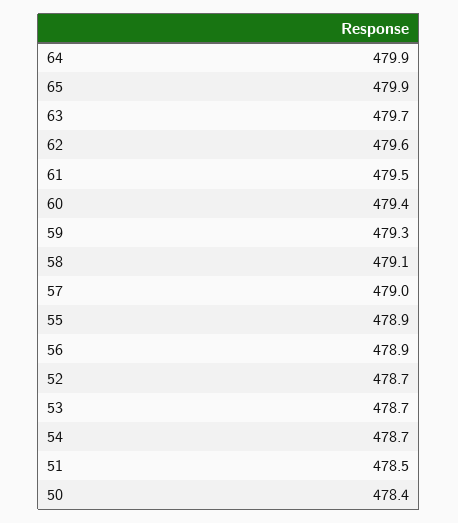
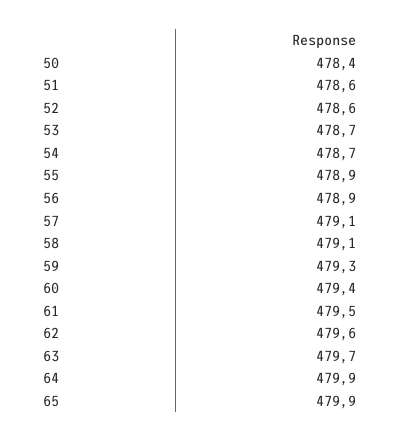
  {
    "64": 479.9,
    "65": 479.9,
    "63": 479.7,
    "62": 479.6,
    "61": 479.5,
    "60": 479.4,
    "59": 479.3,
    "58": 479.1,
-   "57": 479,
+   "57": 479.1,
    "55": 478.9,
    "56": 478.9,
-   "52": 478.7,
+   "52": 478.6,
    "53": 478.7,
    "54": 478.7,
-   "51": 478.5,
+   "51": 478.6,
    "50": 478.4
  }

